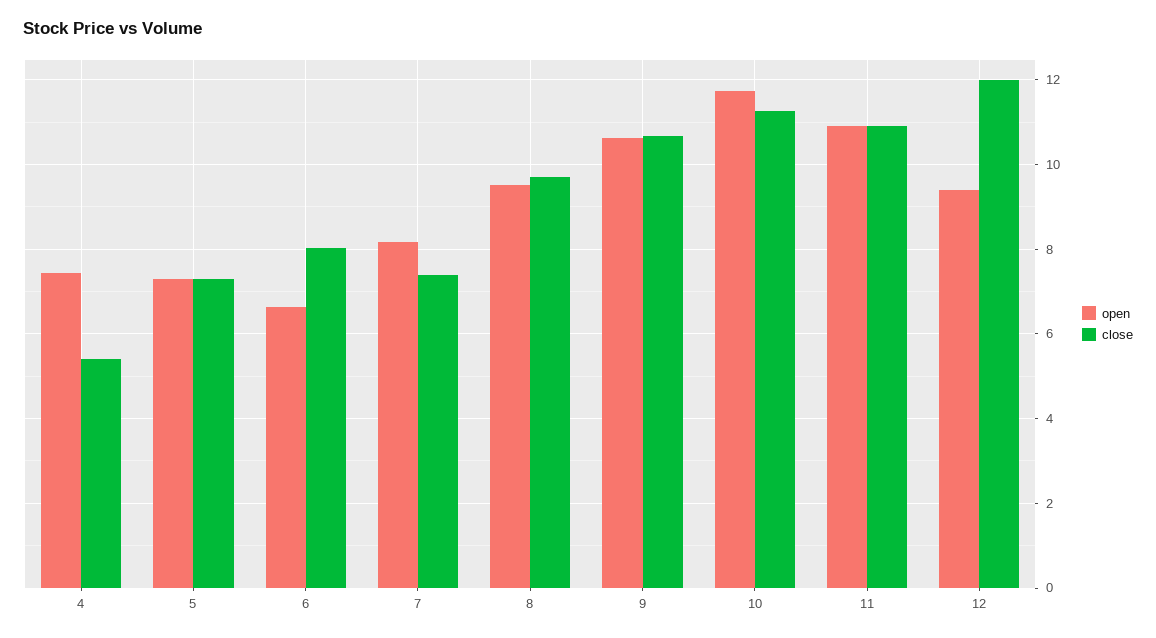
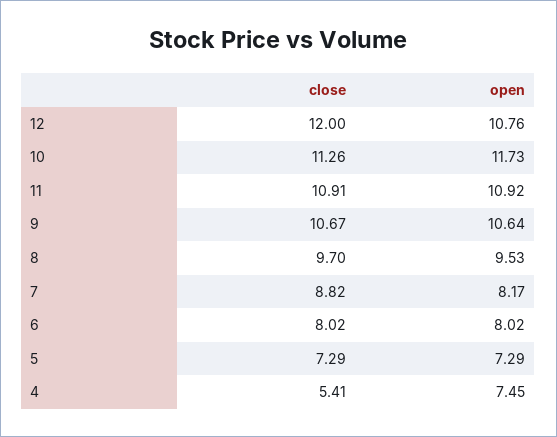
  {
    "open": {
      "4": 7.45,
      "5": 7.29,
-     "6": 6.6,
+     "6": 8.02,
      "7": 8.17,
      "8": 9.53,
      "9": 10.64,
      "10": 11.73,
      "11": 10.92,
-     "12": 9.4
+     "12": 10.76
    },
    "close": {
      "4": 5.41,
      "5": 7.29,
      "6": 8.02,
-     "7": 7.4,
+     "7": 8.82,
      "8": 9.7,
      "9": 10.67,
      "10": 11.26,
      "11": 10.91,
      "12": 12
    }
  }

